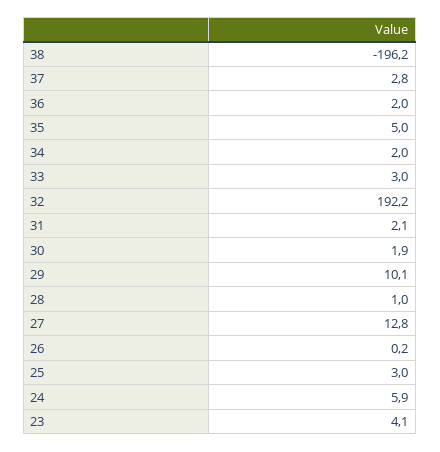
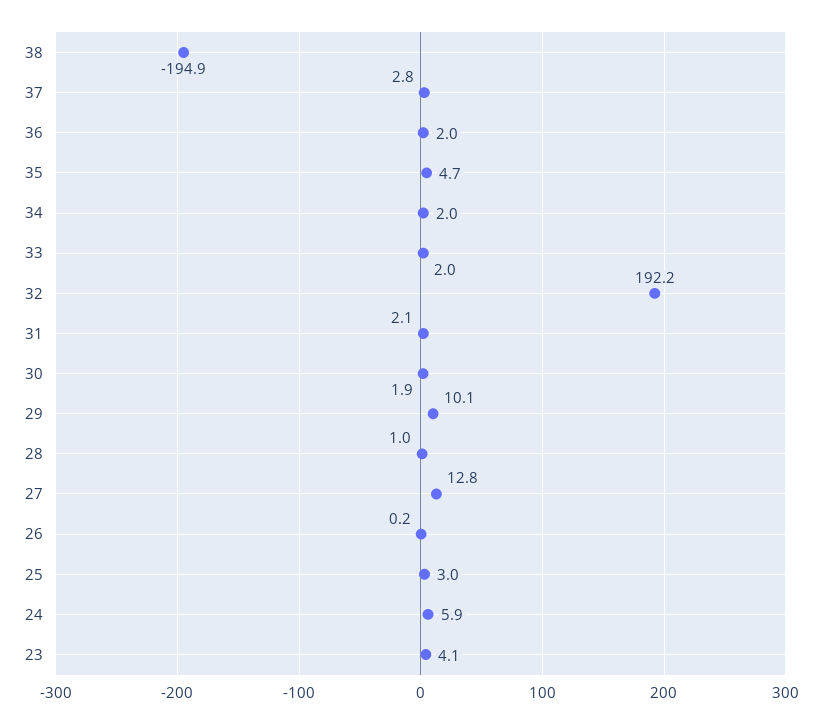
  {
-   "38": -196.2,
+   "38": -194.9,
    "37": 2.8,
    "36": 2,
-   "35": 5,
+   "35": 4.7,
    "34": 2,
-   "33": 3,
+   "33": 2,
    "32": 192.2,
    "31": 2.1,
    "30": 1.9,
    "29": 10.1,
    "28": 1,
    "27": 12.8,
    "26": 0.2,
    "25": 3,
    "24": 5.9,
    "23": 4.1
  }

